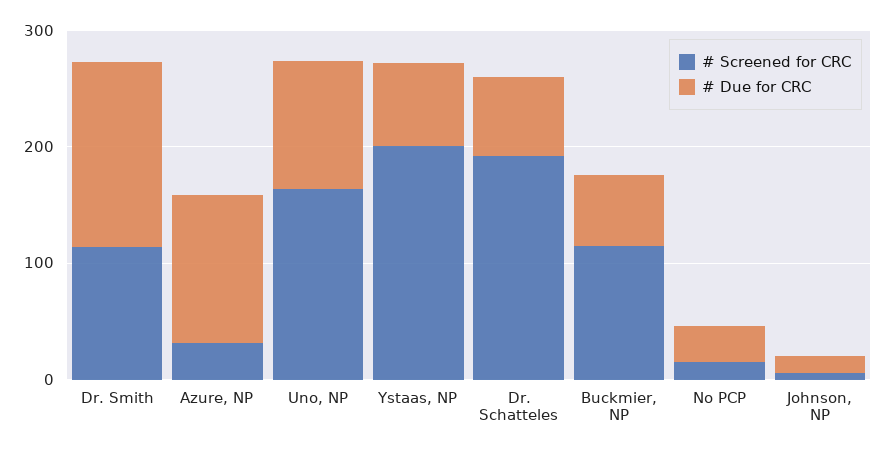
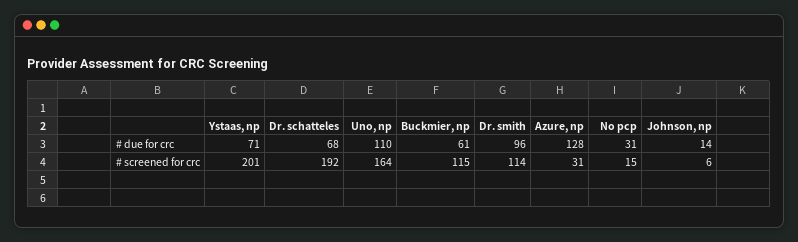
  {
    "# Screened for CRC": {
      "Dr. Smith": 114,
      "Azure, NP": 31,
      "Uno, NP": 164,
      "Ystaas, NP": 201,
      "Dr. Schatteles": 192,
      "Buckmier, NP": 115,
      "No PCP": 15,
      "Johnson, NP": 6
    },
    "# Due for CRC": {
-     "Dr. Smith": 160,
+     "Dr. Smith": 96,
      "Azure, NP": 128,
      "Uno, NP": 110,
      "Ystaas, NP": 71,
      "Dr. Schatteles": 68,
      "Buckmier, NP": 61,
      "No PCP": 31,
      "Johnson, NP": 14
    }
  }

